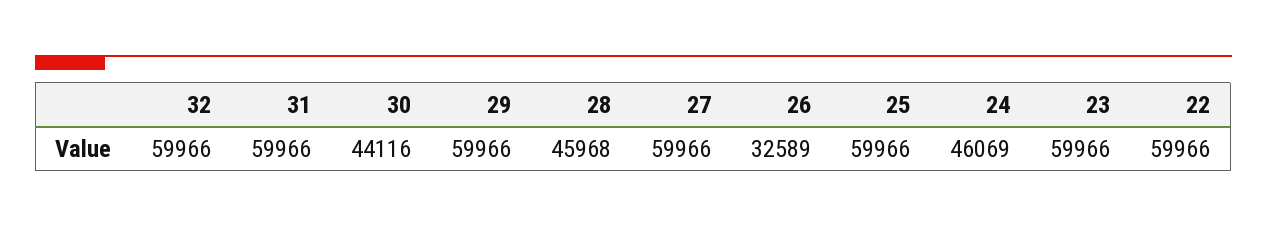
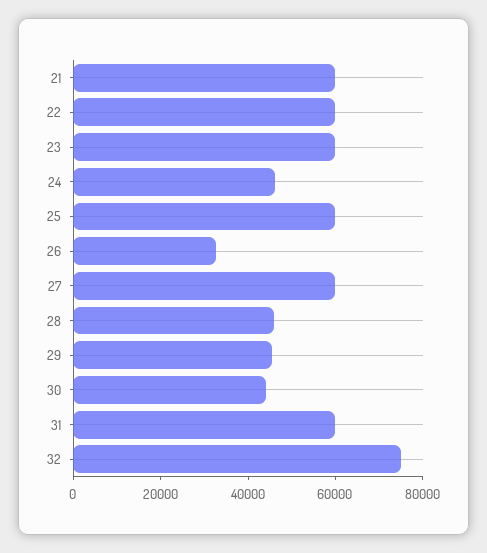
  {
-   "32": 59966,
+   "32": 75000,
    "31": 59966,
    "30": 44116,
-   "29": 59966,
+   "29": 45000,
    "28": 45968,
    "27": 59966,
    "26": 32589,
    "25": 59966,
    "24": 46069,
    "23": 59966,
-   "22": 59966
+   "22": 59966,
+   "21": 60000
  }

